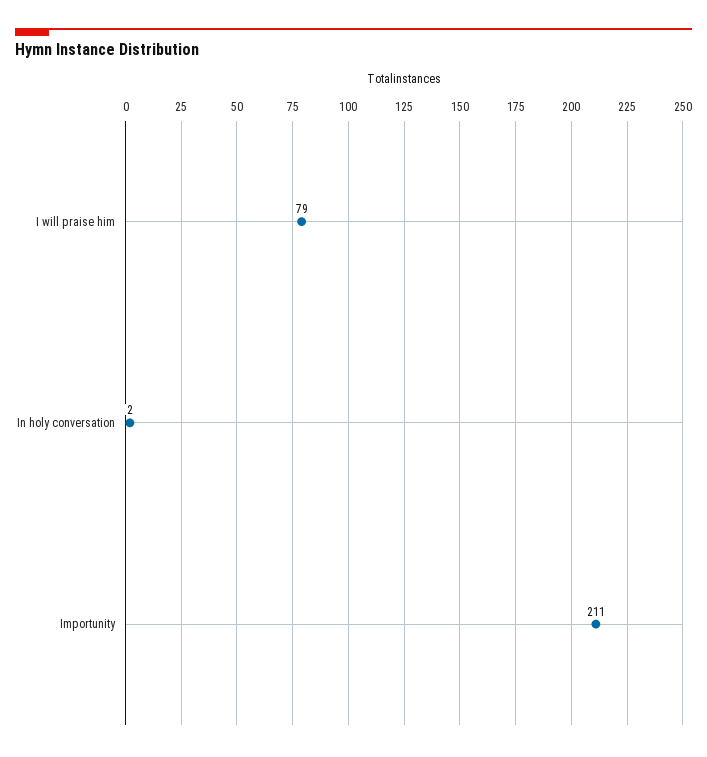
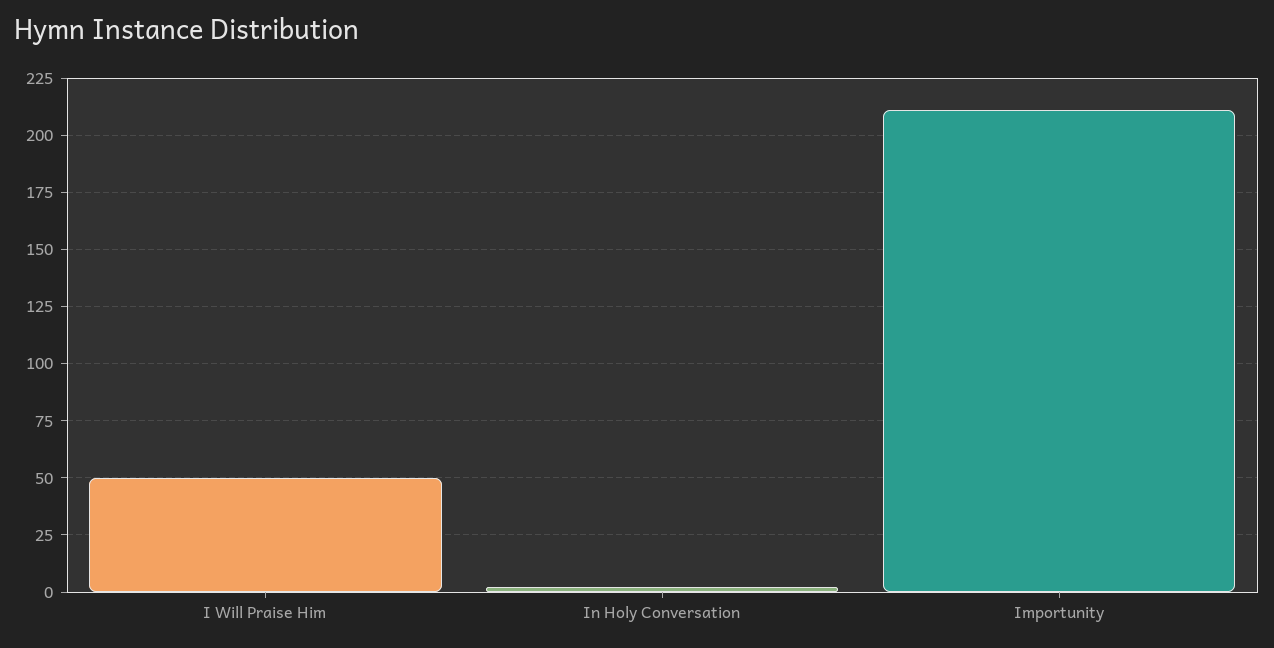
  {
-   "I will praise him": 79,
+   "I will praise him": 50,
    "In holy conversation": 2,
    "Importunity": 211
  }

